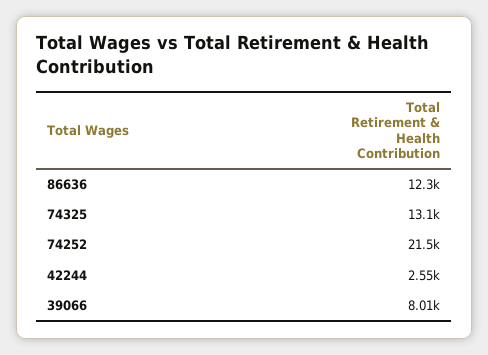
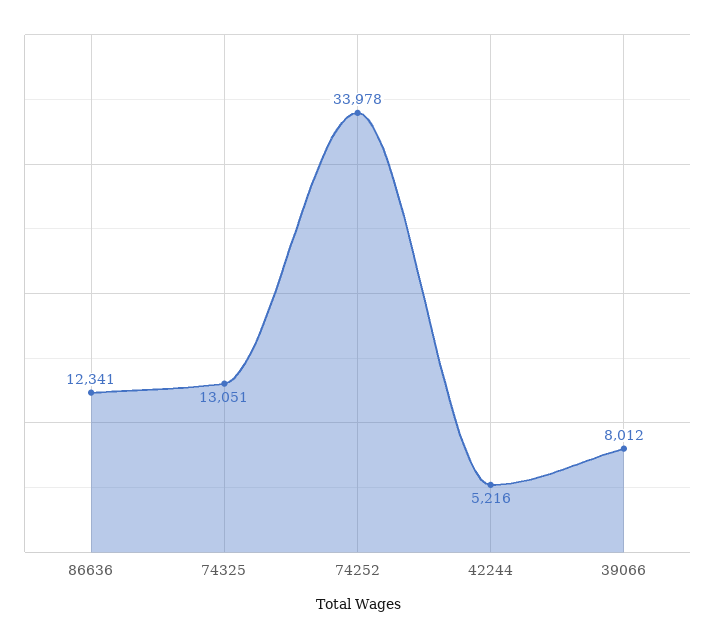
  {
    "86636": 12341,
    "74325": 13051,
-   "74252": 21500,
+   "74252": 33978,
-   "42244": 2550,
+   "42244": 5216,
    "39066": 8012
  }

